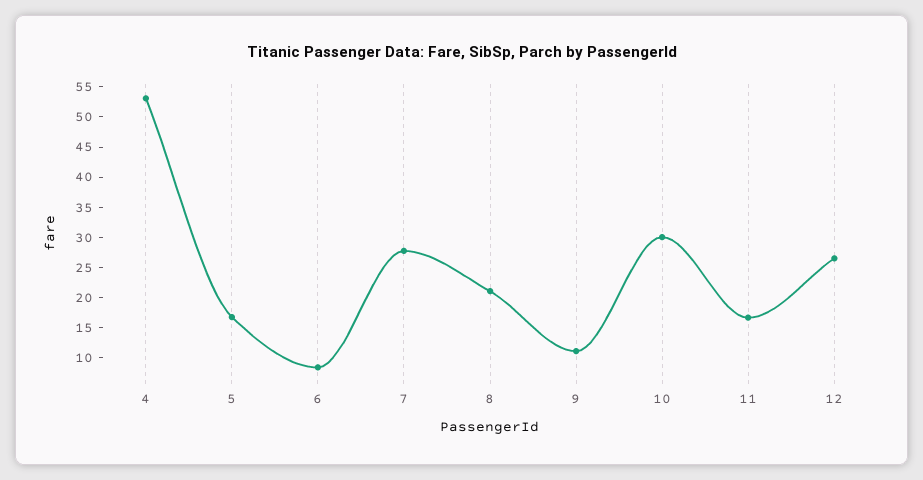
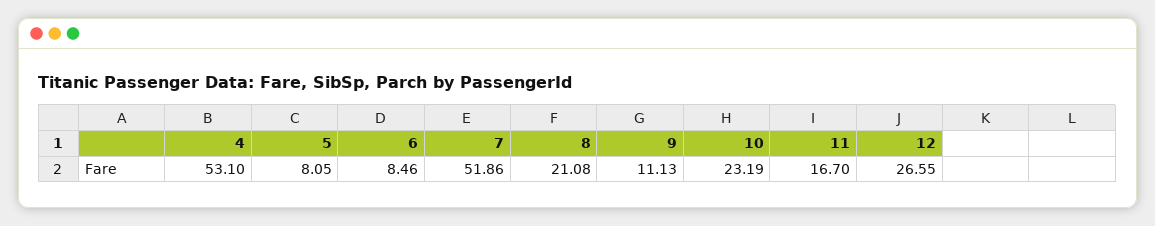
  {
    "4": 53.1,
-   "5": 17.5,
+   "5": 8.05,
    "6": 8.46,
-   "7": 27.5,
+   "7": 51.86,
    "8": 21.08,
    "9": 11.13,
-   "10": 30,
+   "10": 23.19,
    "11": 16.7,
    "12": 26.55
  }

